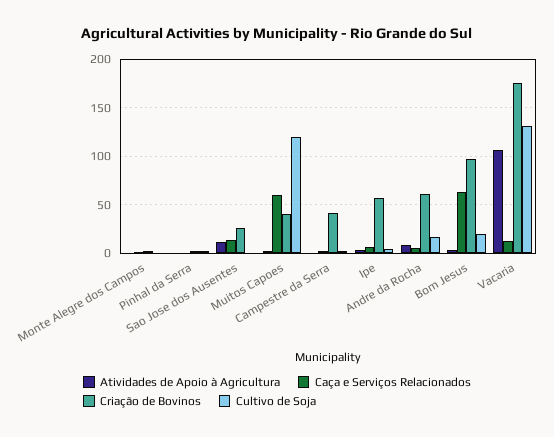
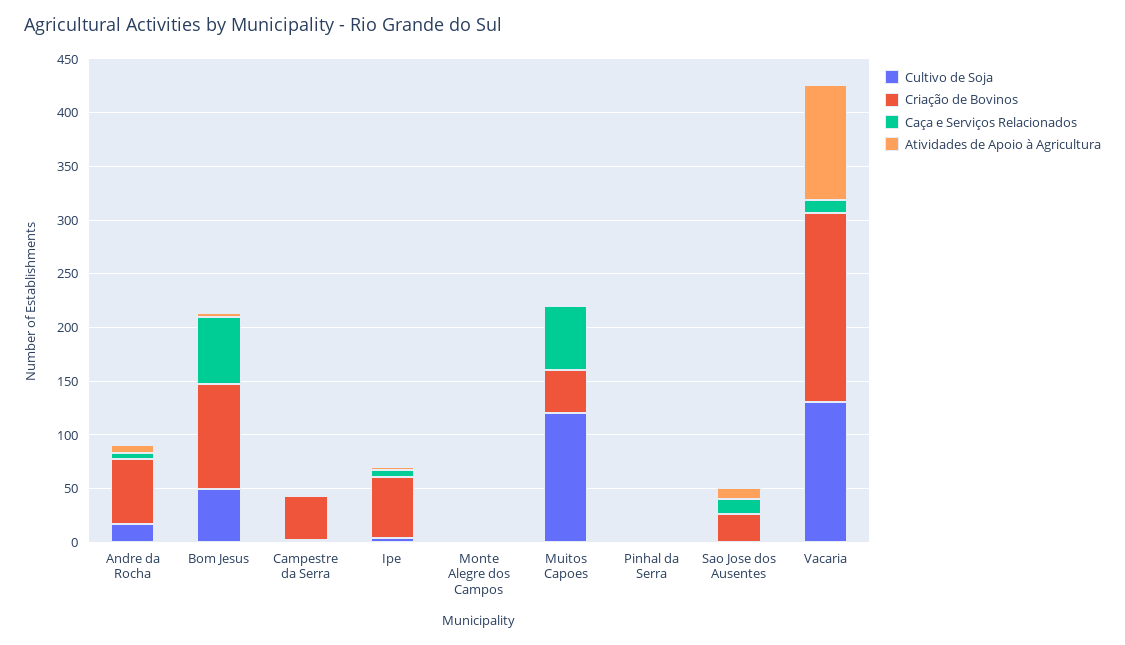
  {
    "Atividades de Apoio à Agricultura": {
      "Monte Alegre dos Campos": 0,
      "Pinhal da Serra": 0,
      "Sao Jose dos Ausentes": 10,
      "Muitos Capoes": 0,
      "Campestre da Serra": 0,
      "Ipe": 0,
      "Andre da Rocha": 10,
      "Bom Jesus": 0,
      "Vacaria": 110
    },
    "Caça e Serviços Relacionados": {
      "Monte Alegre dos Campos": 0,
      "Pinhal da Serra": 0,
      "Sao Jose dos Ausentes": 10,
      "Muitos Capoes": 60,
      "Campestre da Serra": 0,
      "Ipe": 10,
      "Andre da Rocha": 10,
      "Bom Jesus": 60,
      "Vacaria": 10
    },
    "Criação de Bovinos": {
      "Monte Alegre dos Campos": 0,
      "Pinhal da Serra": 0,
      "Sao Jose dos Ausentes": 30,
      "Muitos Capoes": 40,
      "Campestre da Serra": 40,
      "Ipe": 60,
      "Andre da Rocha": 60,
      "Bom Jesus": 100,
      "Vacaria": 180
    },
    "Cultivo de Soja": {
      "Monte Alegre dos Campos": 0,
      "Pinhal da Serra": 0,
      "Sao Jose dos Ausentes": 0,
      "Muitos Capoes": 120,
      "Campestre da Serra": 0,
      "Ipe": 0,
      "Andre da Rocha": 20,
-     "Bom Jesus": 20,
+     "Bom Jesus": 50,
      "Vacaria": 130
    }
  }

